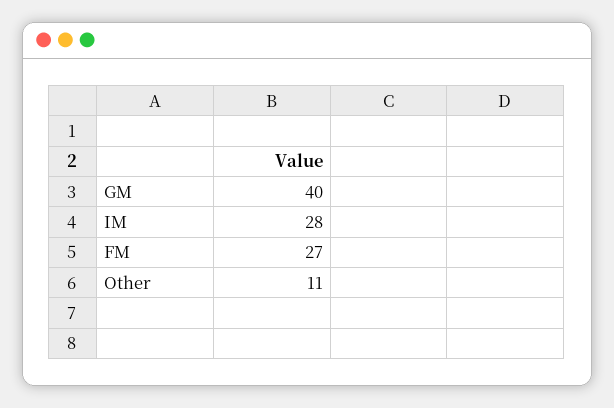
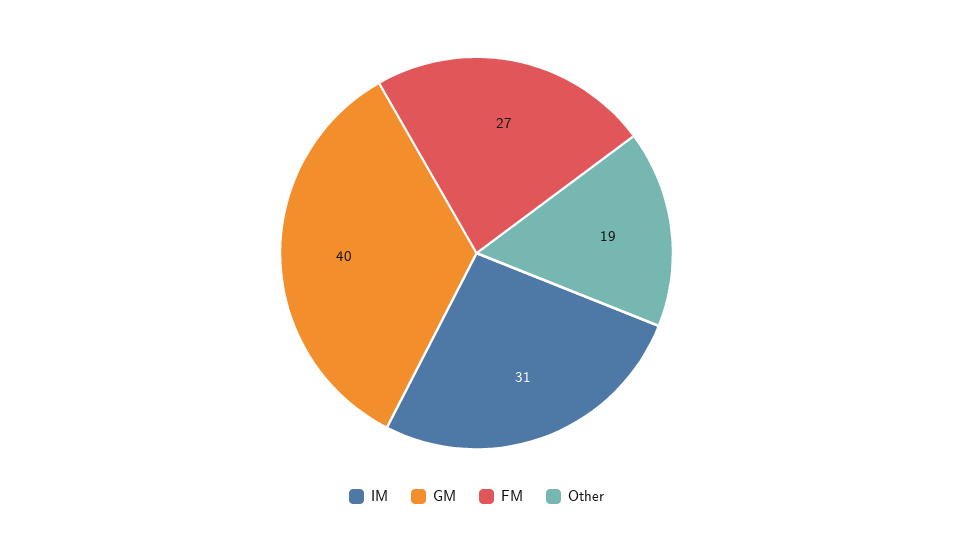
  {
    "GM": 40,
-   "IM": 28,
+   "IM": 31,
    "FM": 27,
-   "Other": 11
+   "Other": 19
  }

